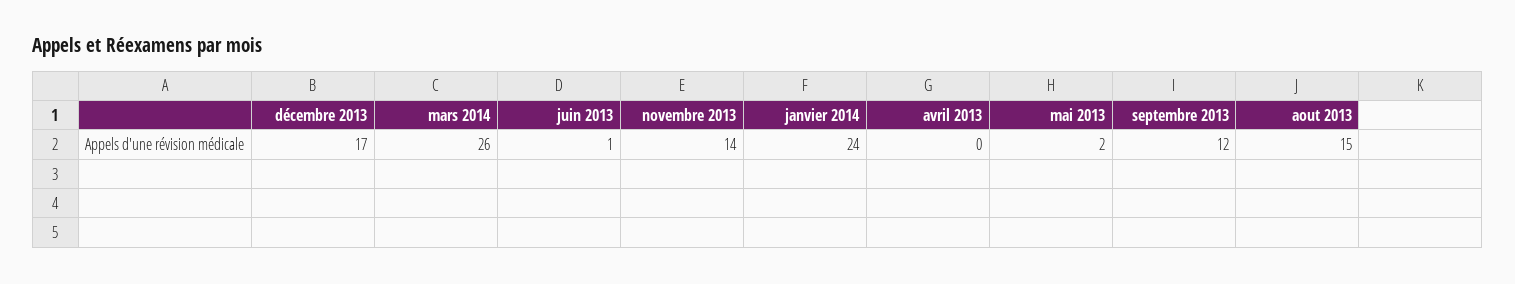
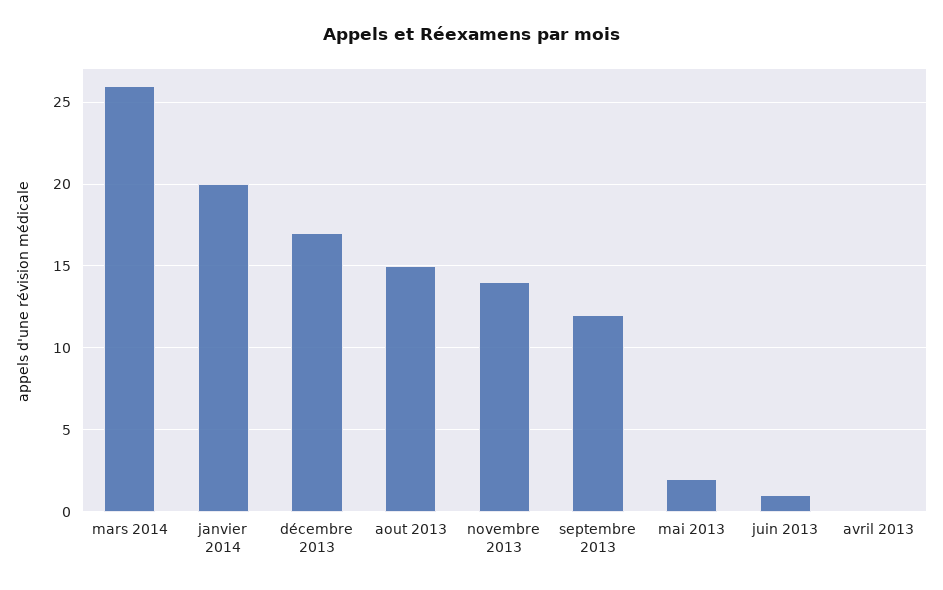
  {
    "décembre 2013": 17,
    "mars 2014": 26,
    "juin 2013": 1,
    "novembre 2013": 14,
-   "janvier 2014": 24,
+   "janvier 2014": 20,
    "avril 2013": 0,
    "mai 2013": 2,
    "septembre 2013": 12,
    "aout 2013": 15
  }

